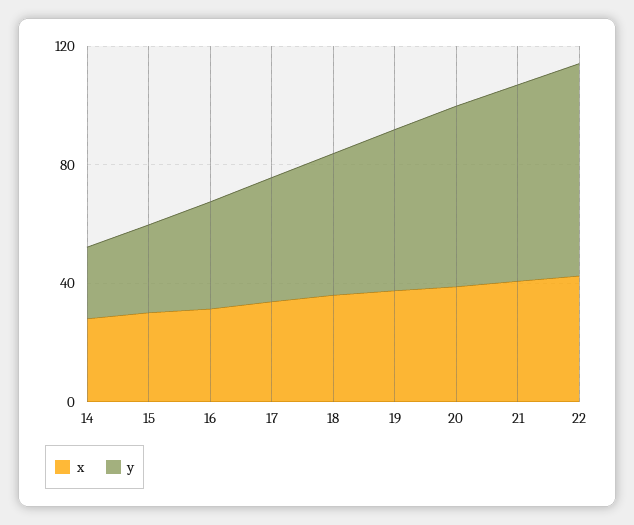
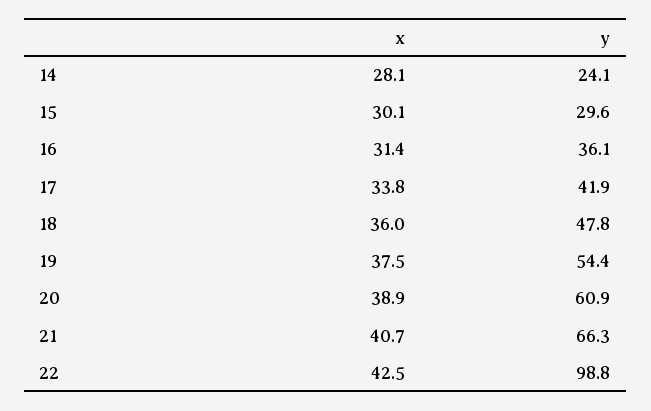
  {
    "x": {
      "14": 28.1,
      "15": 30.1,
      "16": 31.4,
      "17": 33.8,
      "18": 36,
      "19": 37.5,
      "20": 38.9,
      "21": 40.7,
      "22": 42.5
    },
    "y": {
      "14": 24.1,
      "15": 29.6,
      "16": 36.1,
      "17": 41.9,
      "18": 47.8,
      "19": 54.4,
      "20": 60.9,
      "21": 66.3,
-     "22": 70
+     "22": 98.8
    }
  }

